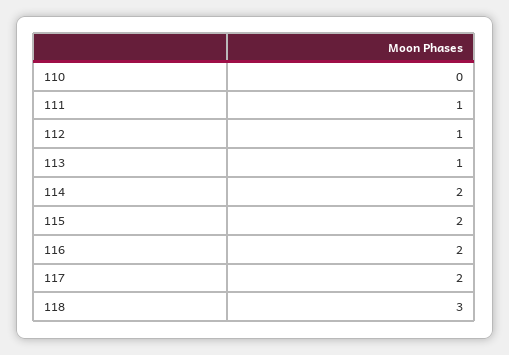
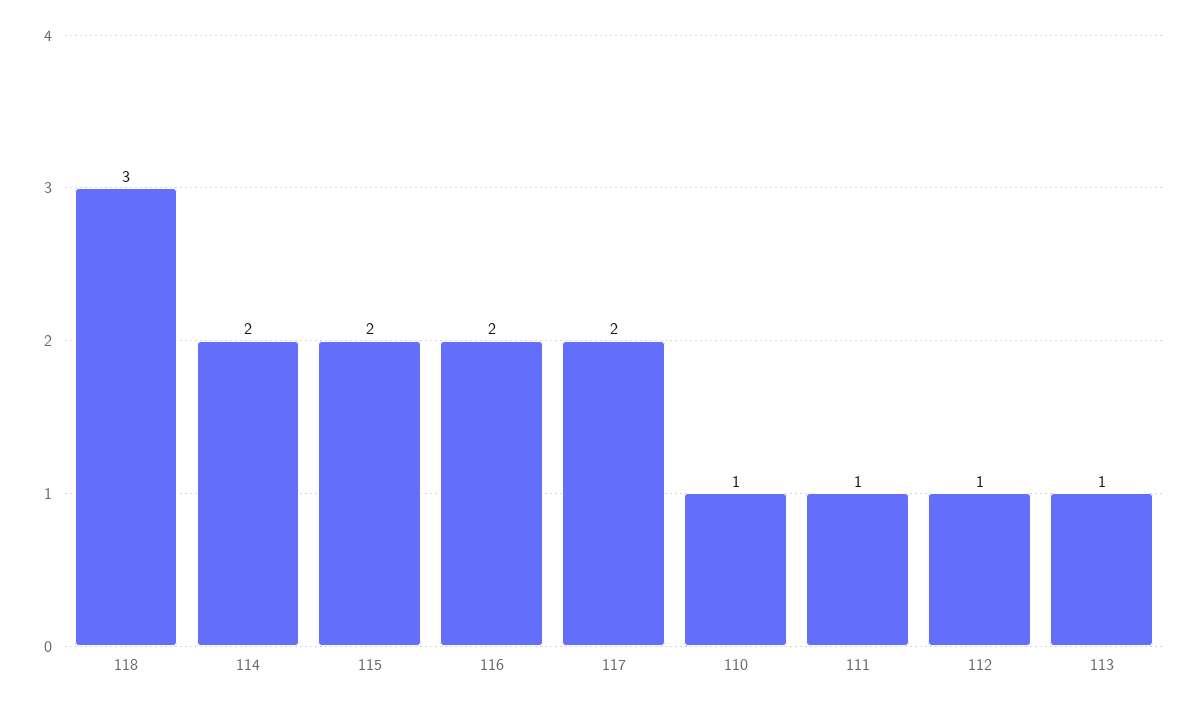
  {
-   "110": 0,
+   "110": 1,
    "111": 1,
    "112": 1,
    "113": 1,
    "114": 2,
    "115": 2,
    "116": 2,
    "117": 2,
    "118": 3
  }

